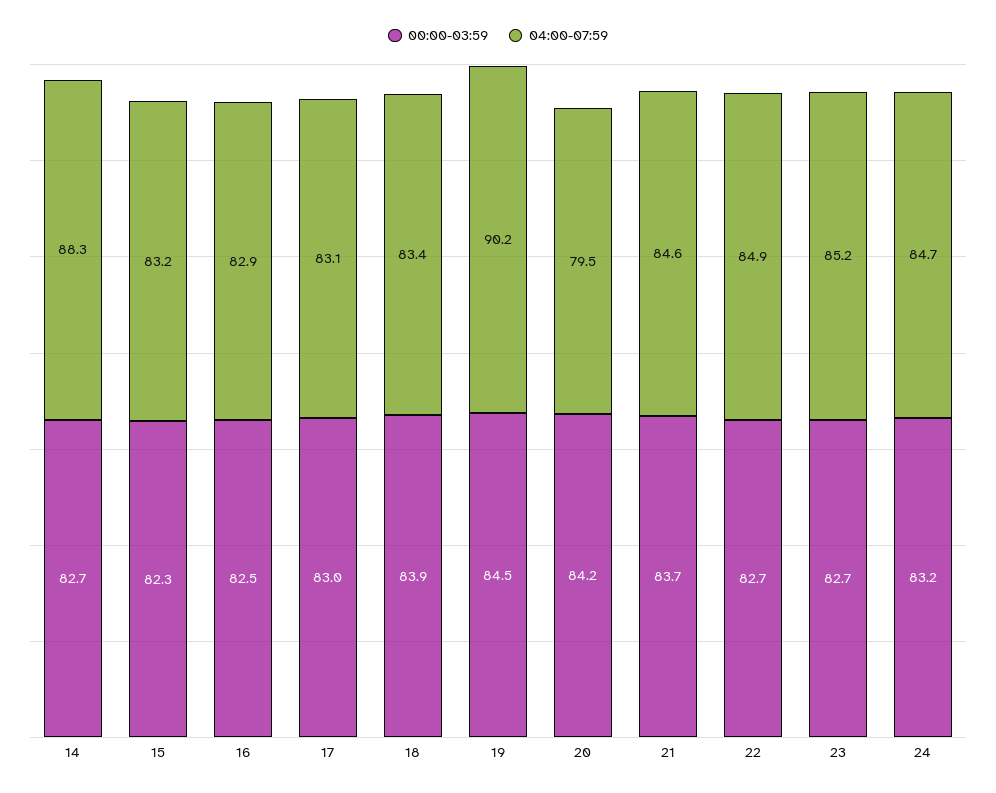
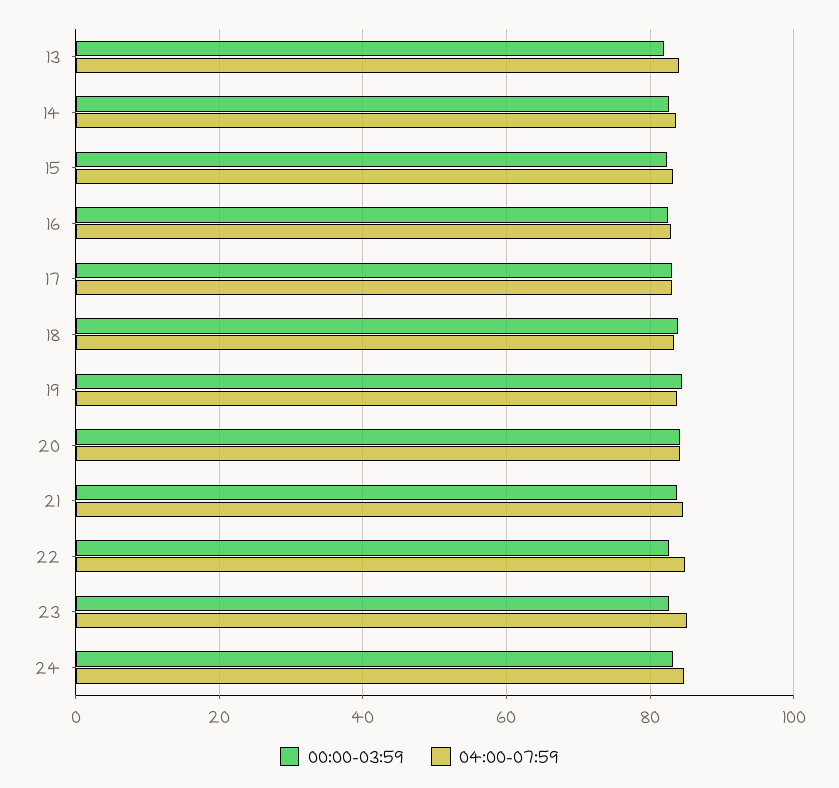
  {
    "00:00-03:59": {
      "14": 82.7,
      "15": 82.3,
      "16": 82.5,
      "17": 83,
      "18": 83.9,
      "19": 84.5,
      "20": 84.2,
      "21": 83.7,
      "22": 82.7,
      "23": 82.7,
-     "24": 83.2
+     "24": 83.2,
+     "13": 82
    },
    "04:00-07:59": {
-     "14": 88.3,
+     "14": 84,
      "15": 83.2,
      "16": 82.9,
      "17": 83.1,
      "18": 83.4,
-     "19": 90.2,
+     "19": 84,
-     "20": 79.5,
+     "20": 84,
      "21": 84.6,
      "22": 84.9,
      "23": 85.2,
-     "24": 84.7
+     "24": 84.7,
+     "13": 84
    }
  }

